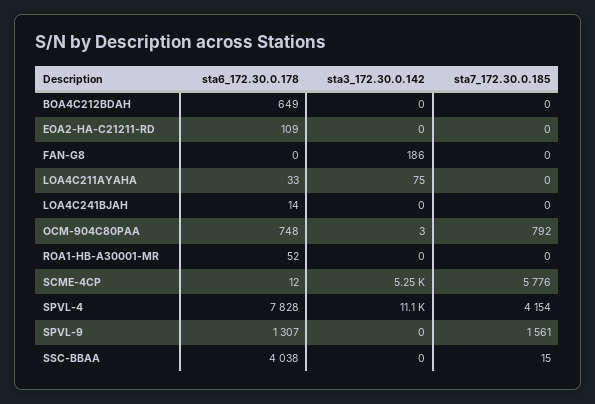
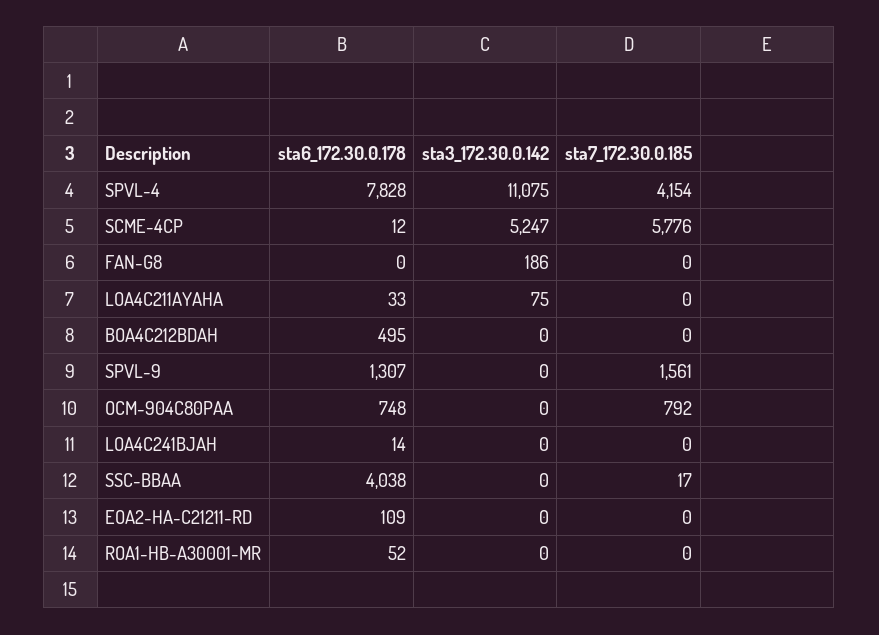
  {
    "sta6_172.30.0.178": {
-     "BOA4C212BDAH": 649,
+     "BOA4C212BDAH": 495,
      "EOA2-HA-C21211-RD": 109,
      "FAN-G8": 0,
      "LOA4C211AYAHA": 33,
      "LOA4C241BJAH": 14,
      "OCM-904C80PAA": 748,
      "ROA1-HB-A30001-MR": 52,
      "SCME-4CP": 12,
      "SPVL-4": 7828,
      "SPVL-9": 1307,
      "SSC-BBAA": 4038
    },
    "sta3_172.30.0.142": {
      "BOA4C212BDAH": 0,
      "EOA2-HA-C21211-RD": 0,
      "FAN-G8": 186,
      "LOA4C211AYAHA": 75,
      "LOA4C241BJAH": 0,
-     "OCM-904C80PAA": 3,
+     "OCM-904C80PAA": 0,
      "ROA1-HB-A30001-MR": 0,
      "SCME-4CP": 5247,
      "SPVL-4": 11075,
      "SPVL-9": 0,
      "SSC-BBAA": 0
    },
    "sta7_172.30.0.185": {
      "BOA4C212BDAH": 0,
      "EOA2-HA-C21211-RD": 0,
      "FAN-G8": 0,
      "LOA4C211AYAHA": 0,
      "LOA4C241BJAH": 0,
      "OCM-904C80PAA": 792,
      "ROA1-HB-A30001-MR": 0,
      "SCME-4CP": 5776,
      "SPVL-4": 4154,
      "SPVL-9": 1561,
-     "SSC-BBAA": 15
+     "SSC-BBAA": 17
    }
  }

